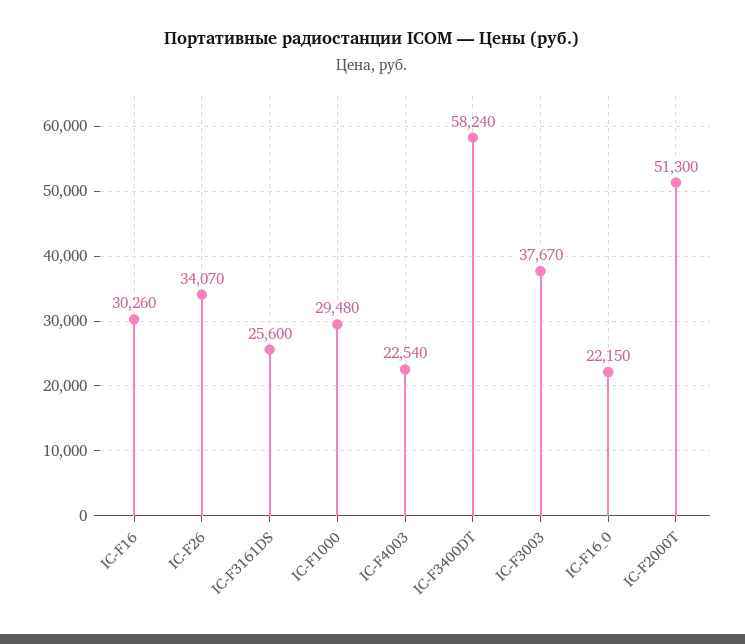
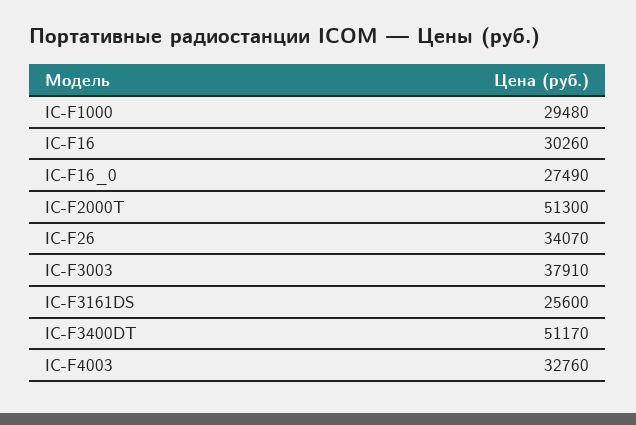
  {
    "IC-F16": 30260,
    "IC-F26": 34070,
    "IC-F3161DS": 25600,
    "IC-F1000": 29480,
-   "IC-F4003": 22540,
+   "IC-F4003": 32760,
-   "IC-F3400DT": 58240,
+   "IC-F3400DT": 51170,
-   "IC-F3003": 37670,
+   "IC-F3003": 37910,
-   "IC-F16_0": 22150,
+   "IC-F16_0": 27490,
    "IC-F2000T": 51300
  }

